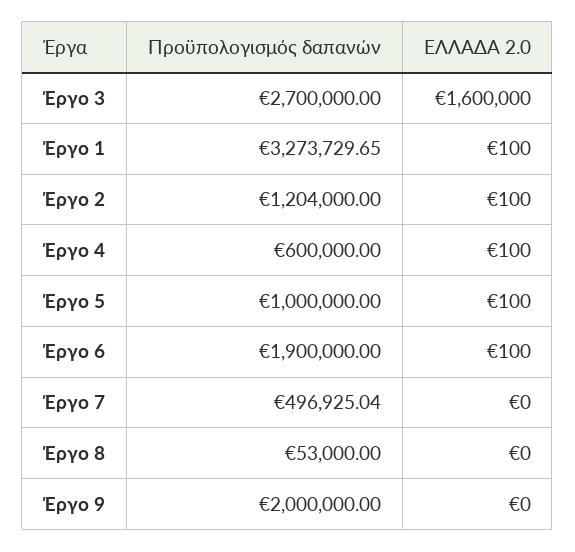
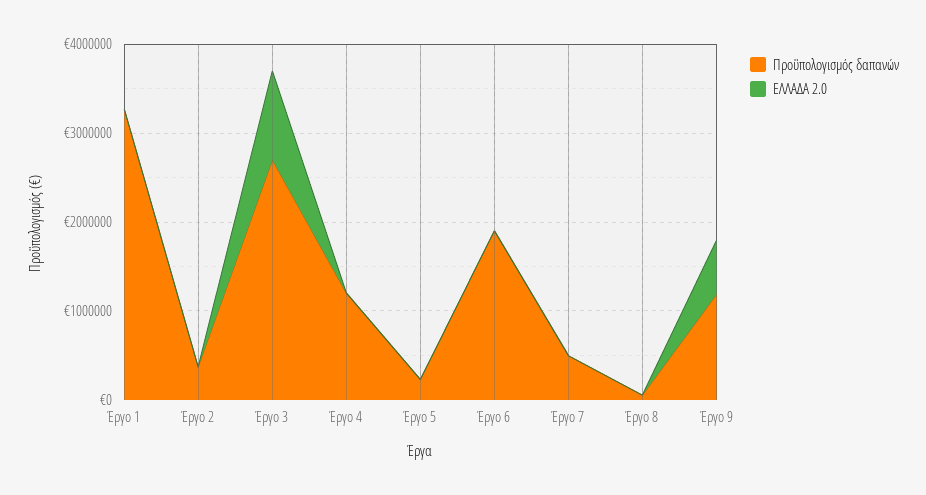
  {
    "Προϋπολογισμός δαπανών": {
      "Έργο 3": 2700000,
      "Έργο 1": 3273729.65,
-     "Έργο 2": 1204000,
+     "Έργο 2": 400000,
-     "Έργο 4": 600000,
+     "Έργο 4": 1200000,
-     "Έργο 5": 1000000,
+     "Έργο 5": 200000,
      "Έργο 6": 1900000,
      "Έργο 7": 496925.04,
      "Έργο 8": 53000,
-     "Έργο 9": 2000000
+     "Έργο 9": 1200000
    },
    "ΕΛΛΑΔΑ 2.0": {
-     "Έργο 3": 1600000,
+     "Έργο 3": 1000000,
      "Έργο 1": 100,
      "Έργο 2": 100,
      "Έργο 4": 100,
      "Έργο 5": 100,
      "Έργο 6": 100,
      "Έργο 7": 0,
      "Έργο 8": 0,
-     "Έργο 9": 0
+     "Έργο 9": 600000
    }
  }

